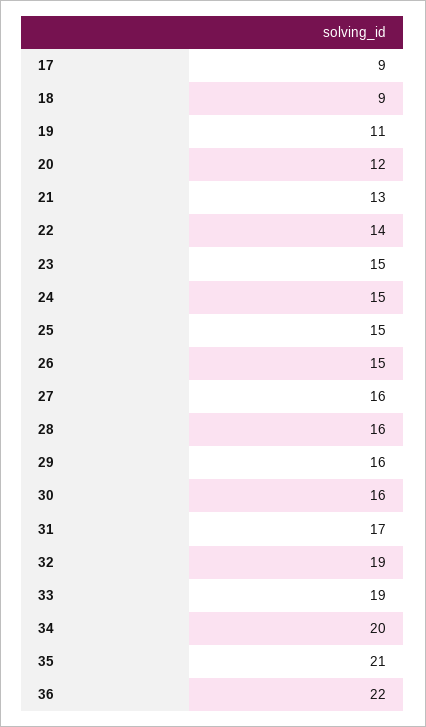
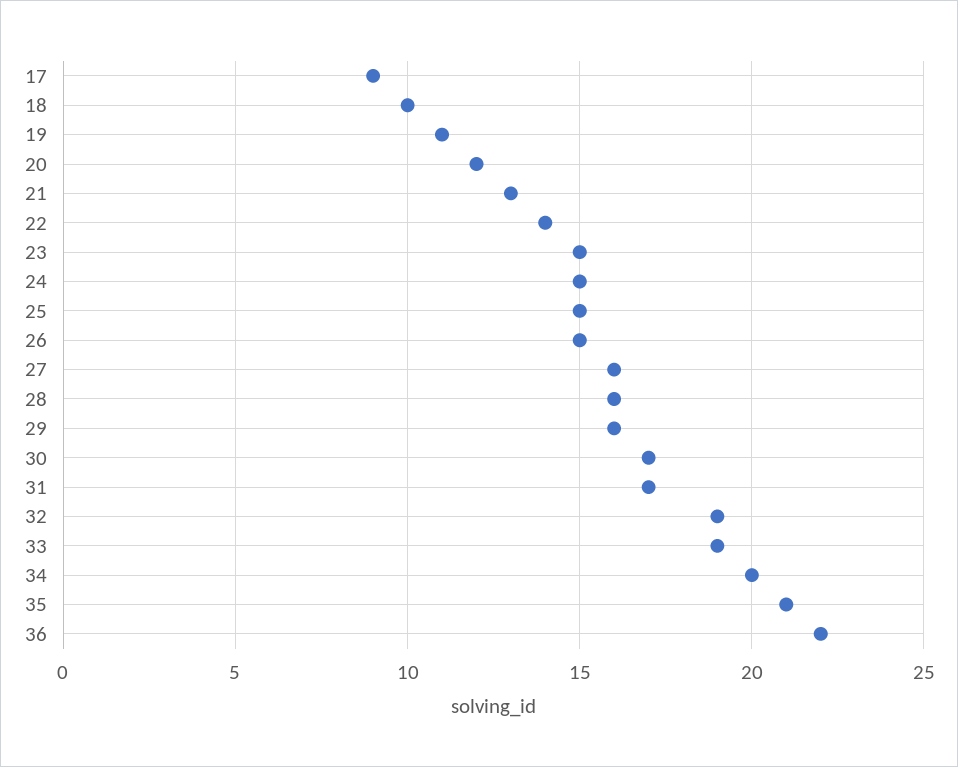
  {
    "17": 9,
-   "18": 9,
+   "18": 10,
    "19": 11,
    "20": 12,
    "21": 13,
    "22": 14,
    "23": 15,
    "24": 15,
    "25": 15,
    "26": 15,
    "27": 16,
    "28": 16,
    "29": 16,
-   "30": 16,
+   "30": 17,
    "31": 17,
    "32": 19,
    "33": 19,
    "34": 20,
    "35": 21,
    "36": 22
  }

